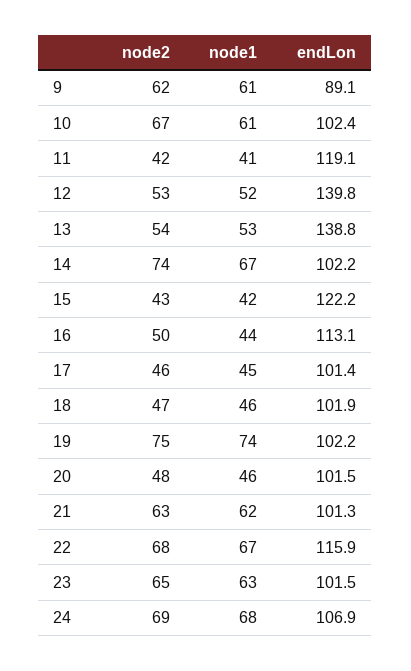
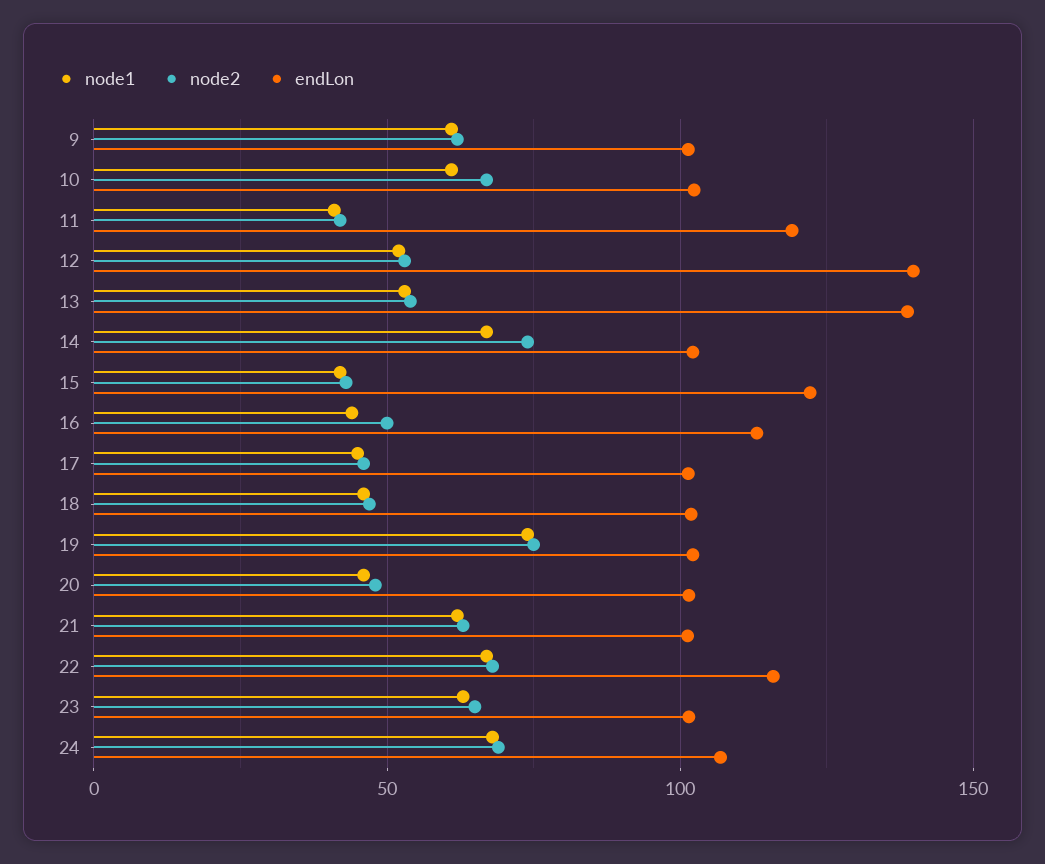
  {
    "node2": {
      "9": 62,
      "10": 67,
      "11": 42,
      "12": 53,
      "13": 54,
      "14": 74,
      "15": 43,
      "16": 50,
      "17": 46,
      "18": 47,
      "19": 75,
      "20": 48,
      "21": 63,
      "22": 68,
      "23": 65,
      "24": 69
    },
    "node1": {
      "9": 61,
      "10": 61,
      "11": 41,
      "12": 52,
      "13": 53,
      "14": 67,
      "15": 42,
      "16": 44,
      "17": 45,
      "18": 46,
      "19": 74,
      "20": 46,
      "21": 62,
      "22": 67,
      "23": 63,
      "24": 68
    },
    "endLon": {
-     "9": 89.1,
+     "9": 100,
      "10": 102.4,
      "11": 119.1,
      "12": 139.8,
      "13": 138.8,
      "14": 102.2,
      "15": 122.2,
      "16": 113.1,
      "17": 101.4,
      "18": 101.9,
      "19": 102.2,
      "20": 101.5,
      "21": 101.3,
      "22": 115.9,
      "23": 101.5,
      "24": 106.9
    }
  }

